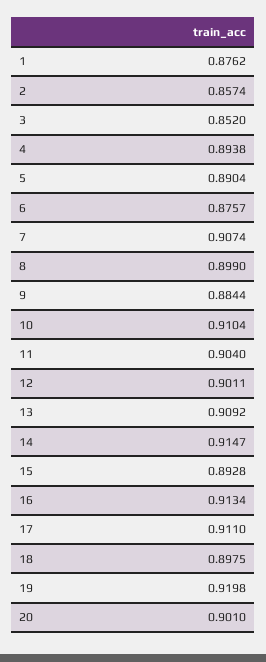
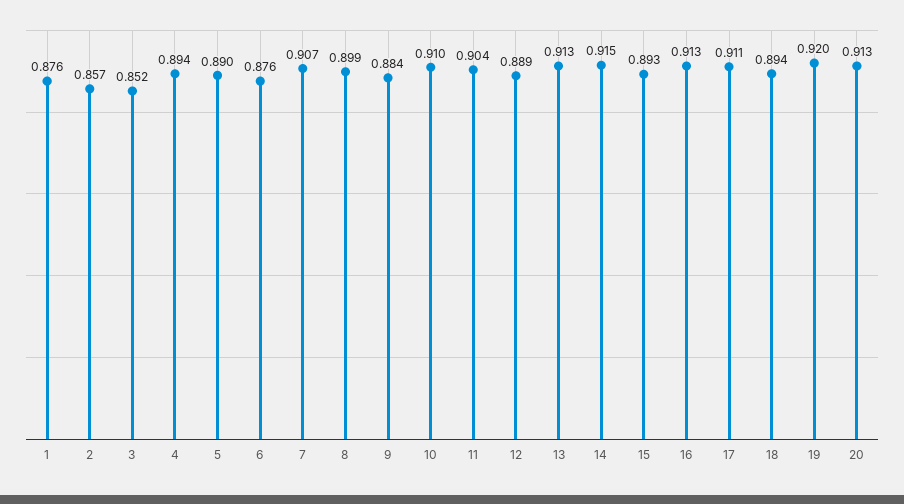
  {
    "1": 0.8762,
    "2": 0.8574,
    "3": 0.852,
    "4": 0.8938,
    "5": 0.8904,
    "6": 0.8757,
    "7": 0.9074,
    "8": 0.899,
    "9": 0.8844,
    "10": 0.9104,
    "11": 0.904,
-   "12": 0.9011,
+   "12": 0.889,
-   "13": 0.9092,
+   "13": 0.913,
    "14": 0.9147,
    "15": 0.8928,
    "16": 0.9134,
    "17": 0.911,
-   "18": 0.8975,
+   "18": 0.894,
    "19": 0.9198,
-   "20": 0.901
+   "20": 0.913
  }

